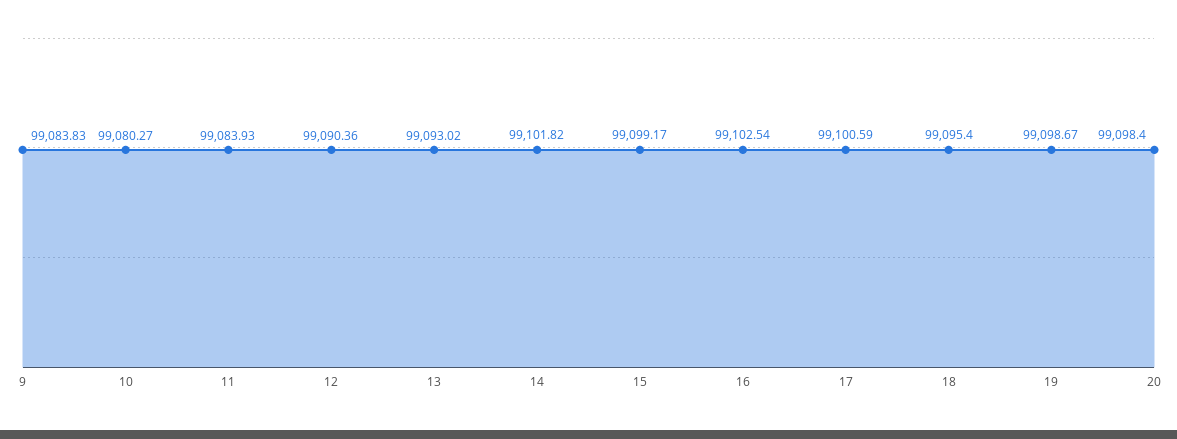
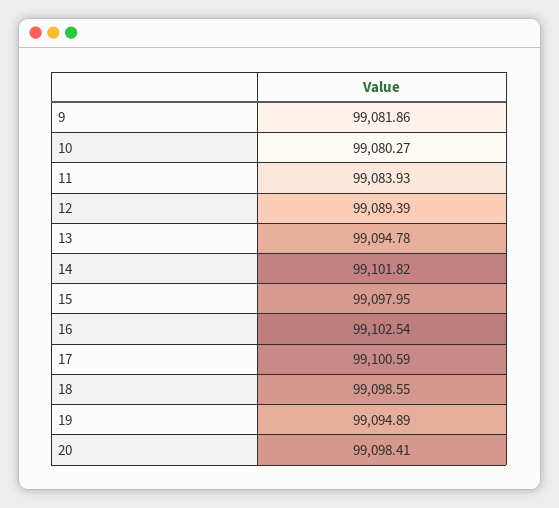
  {
-   "9": 99083.83,
+   "9": 99081.86,
    "10": 99080.27,
    "11": 99083.93,
-   "12": 99090.36,
+   "12": 99089.39,
-   "13": 99093.02,
+   "13": 99094.78,
    "14": 99101.82,
-   "15": 99099.17,
+   "15": 99097.95,
    "16": 99102.54,
    "17": 99100.59,
-   "18": 99095.4,
+   "18": 99098.55,
-   "19": 99098.67,
+   "19": 99094.89,
-   "20": 99098.4
+   "20": 99098.41
  }

